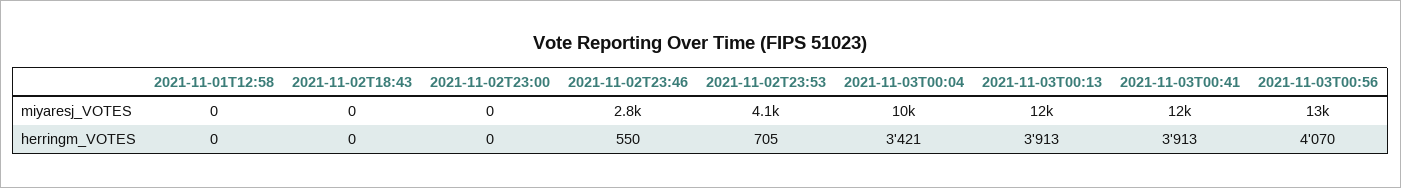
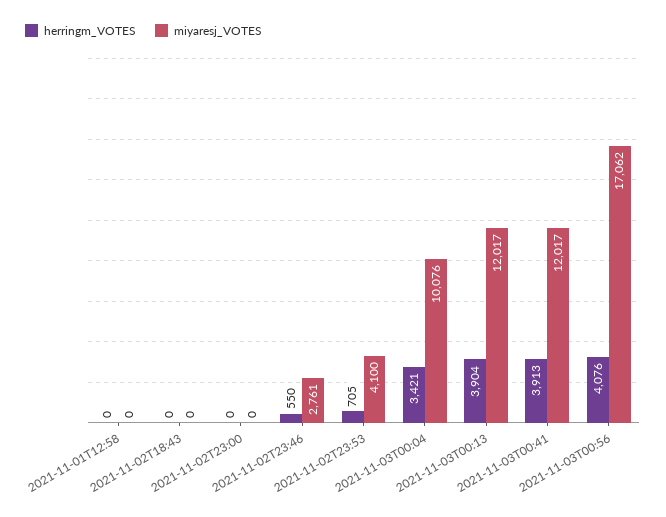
  {
    "miyaresj_VOTES": {
      "2021-11-01T12:58": 0,
      "2021-11-02T18:43": 0,
      "2021-11-02T23:00": 0,
      "2021-11-02T23:46": 2761,
      "2021-11-02T23:53": 4100,
      "2021-11-03T00:04": 10076,
      "2021-11-03T00:13": 12017,
      "2021-11-03T00:41": 12017,
-     "2021-11-03T00:56": 13000
+     "2021-11-03T00:56": 17062
    },
    "herringm_VOTES": {
      "2021-11-01T12:58": 0,
      "2021-11-02T18:43": 0,
      "2021-11-02T23:00": 0,
      "2021-11-02T23:46": 550,
      "2021-11-02T23:53": 705,
      "2021-11-03T00:04": 3421,
-     "2021-11-03T00:13": 3913,
+     "2021-11-03T00:13": 3904,
      "2021-11-03T00:41": 3913,
-     "2021-11-03T00:56": 4070
+     "2021-11-03T00:56": 4076
    }
  }

